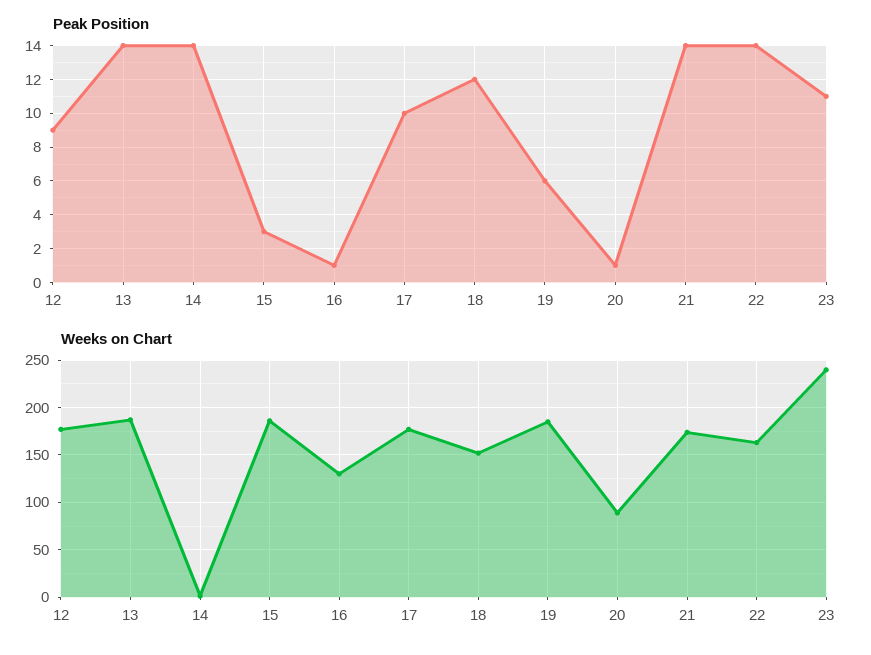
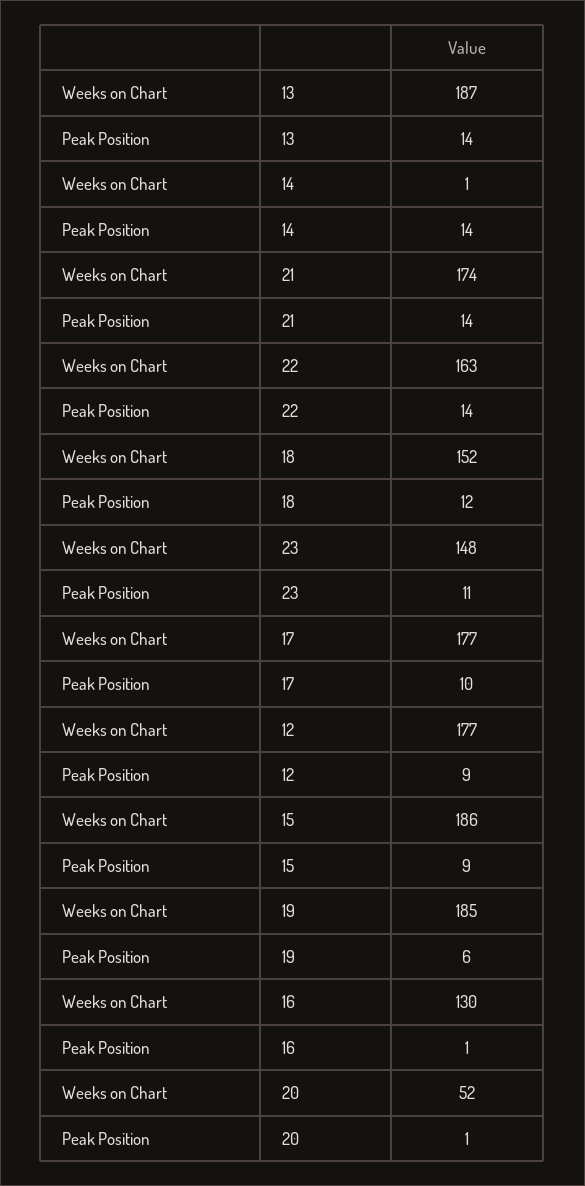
  {
    "Peak Position": {
      "12": 9,
      "13": 14,
      "14": 14,
-     "15": 3,
+     "15": 9,
      "16": 1,
      "17": 10,
      "18": 12,
      "19": 6,
      "20": 1,
      "21": 14,
      "22": 14,
      "23": 11
    },
    "Weeks on Chart": {
      "12": 177,
      "13": 187,
      "14": 1,
      "15": 186,
      "16": 130,
      "17": 177,
      "18": 152,
      "19": 185,
-     "20": 90,
+     "20": 52,
      "21": 174,
      "22": 163,
-     "23": 240
+     "23": 148
    }
  }

